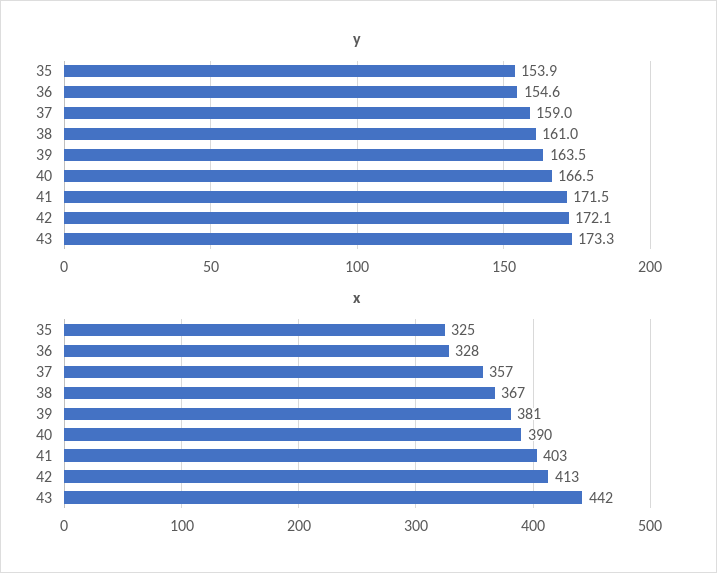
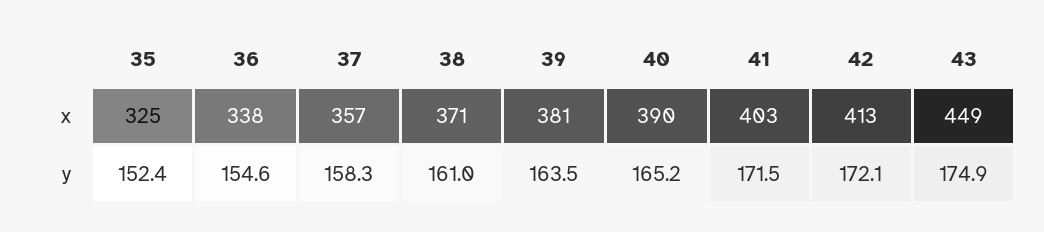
  {
    "y": {
-     "35": 153.9,
+     "35": 152.4,
      "36": 154.6,
-     "37": 159,
+     "37": 158.3,
      "38": 161,
      "39": 163.5,
-     "40": 166.5,
+     "40": 165.2,
      "41": 171.5,
      "42": 172.1,
-     "43": 173.3
+     "43": 174.9
    },
    "x": {
      "35": 325,
-     "36": 328,
+     "36": 338,
      "37": 357,
-     "38": 367,
+     "38": 371,
      "39": 381,
      "40": 390,
      "41": 403,
      "42": 413,
-     "43": 442
+     "43": 449
    }
  }

